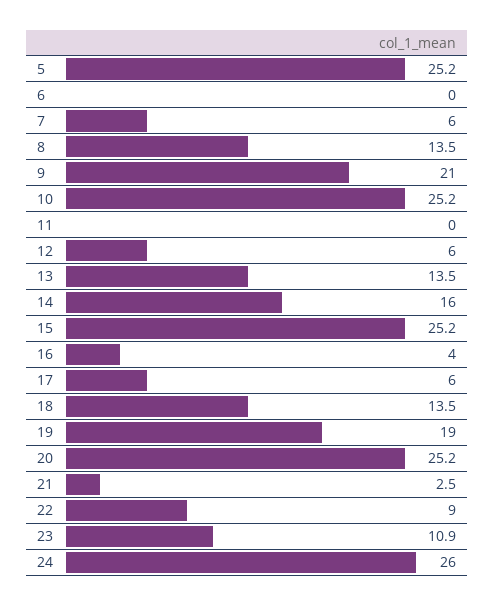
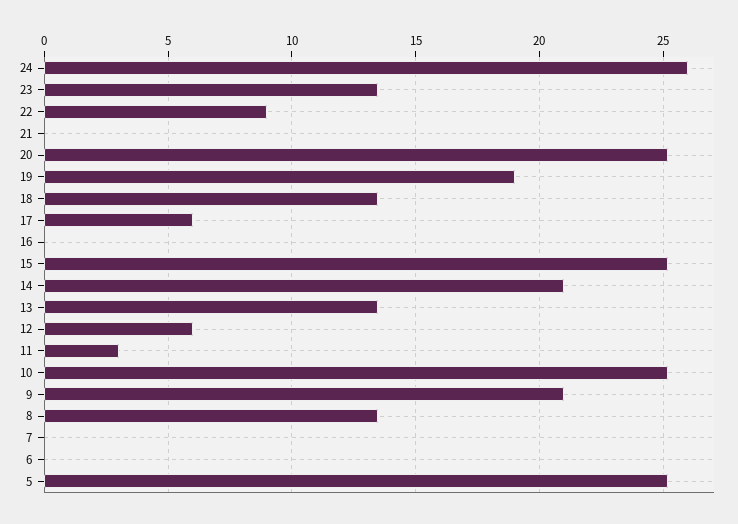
  {
    "5": 25.2,
    "6": 0,
-   "7": 6,
+   "7": 0,
    "8": 13.5,
    "9": 21,
    "10": 25.2,
-   "11": 0,
+   "11": 3,
    "12": 6,
    "13": 13.5,
-   "14": 16,
+   "14": 21,
    "15": 25.2,
-   "16": 4,
+   "16": 0,
    "17": 6,
    "18": 13.5,
    "19": 19,
    "20": 25.2,
-   "21": 2.5,
+   "21": 0,
    "22": 9,
-   "23": 10.9,
+   "23": 13.5,
    "24": 26
  }

